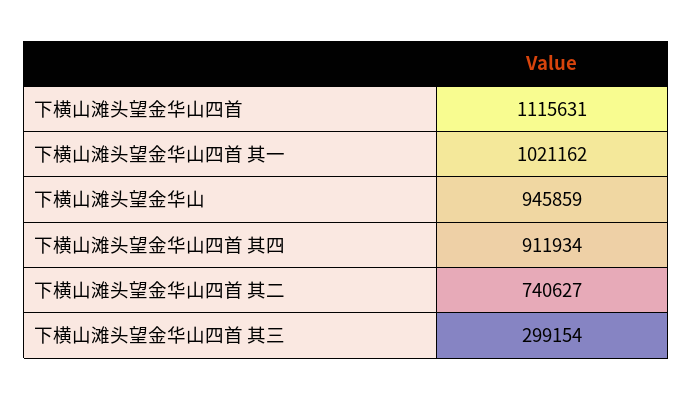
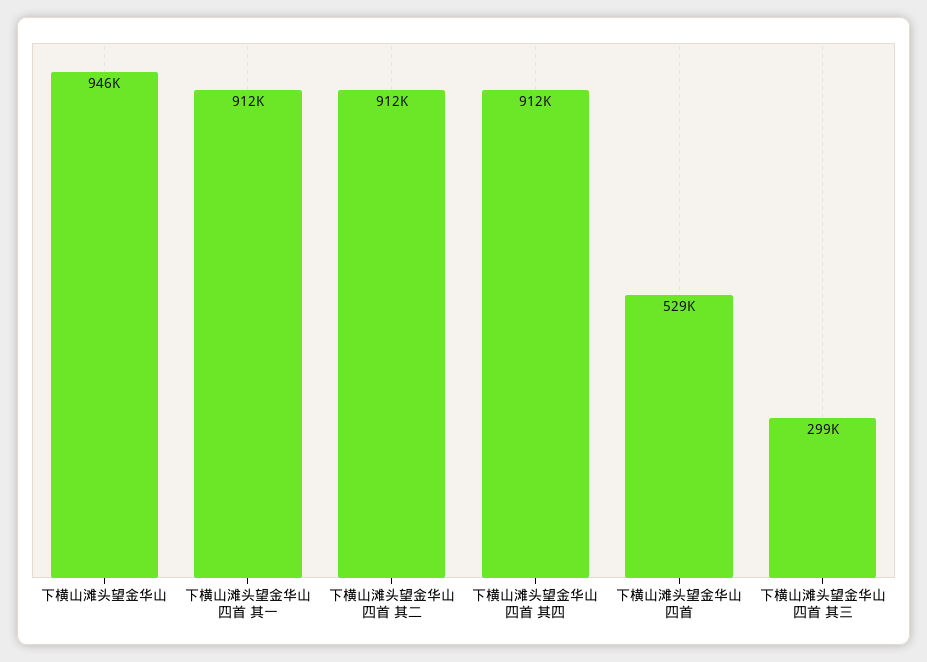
  {
-   "下横山滩头望金华山四首": 1115631,
+   "下横山滩头望金华山四首": 529000,
-   "下横山滩头望金华山四首 其一": 1021162,
+   "下横山滩头望金华山四首 其一": 912000,
    "下横山滩头望金华山": 945859,
    "下横山滩头望金华山四首 其四": 911934,
-   "下横山滩头望金华山四首 其二": 740627,
+   "下横山滩头望金华山四首 其二": 912000,
    "下横山滩头望金华山四首 其三": 299154
  }

